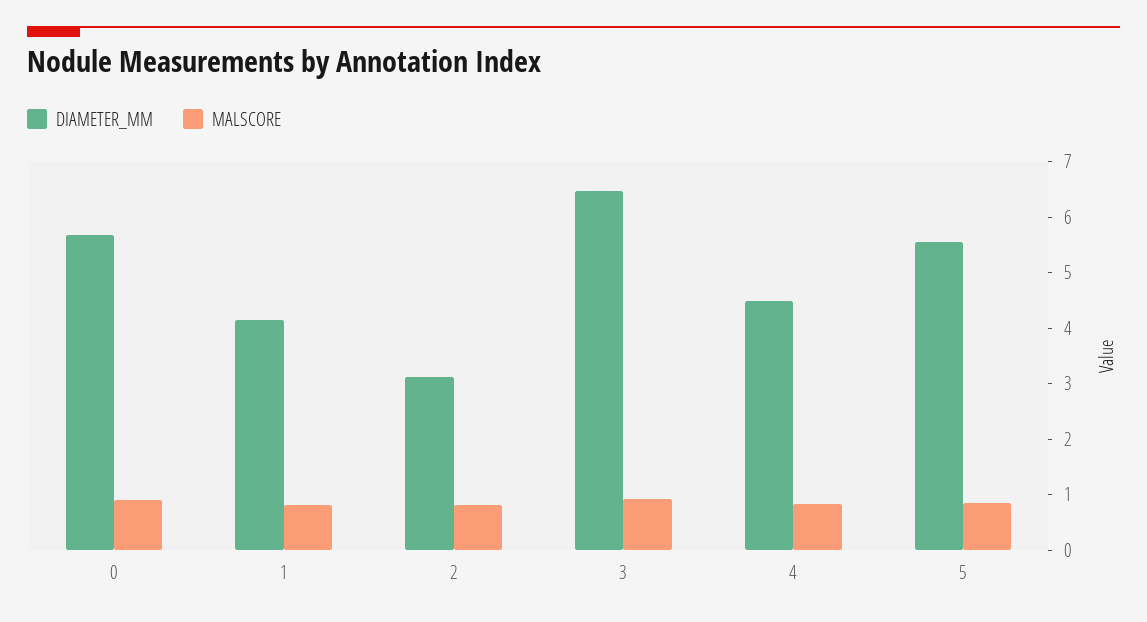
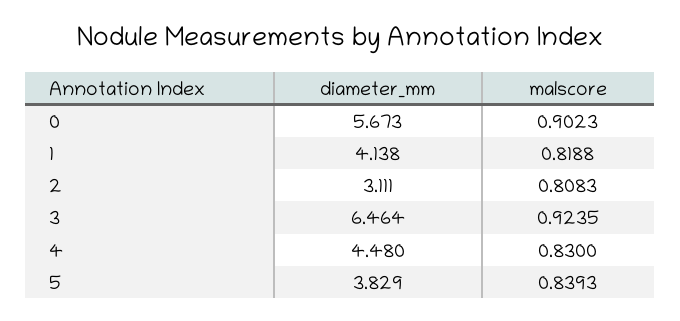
  {
    "DIAMETER_MM": {
      "0": 5.673,
      "1": 4.138,
      "2": 3.111,
      "3": 6.464,
      "4": 4.48,
-     "5": 5.6
+     "5": 3.829
    },
    "MALSCORE": {
      "0": 0.9023,
      "1": 0.8188,
      "2": 0.8083,
      "3": 0.9235,
      "4": 0.83,
      "5": 0.8393
    }
  }

